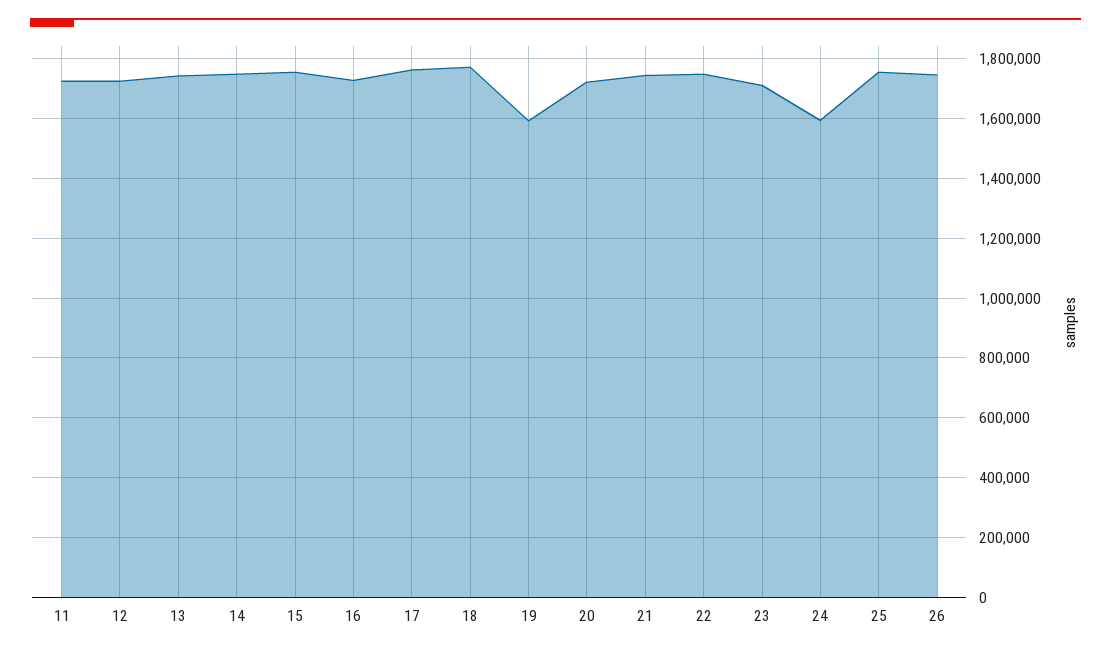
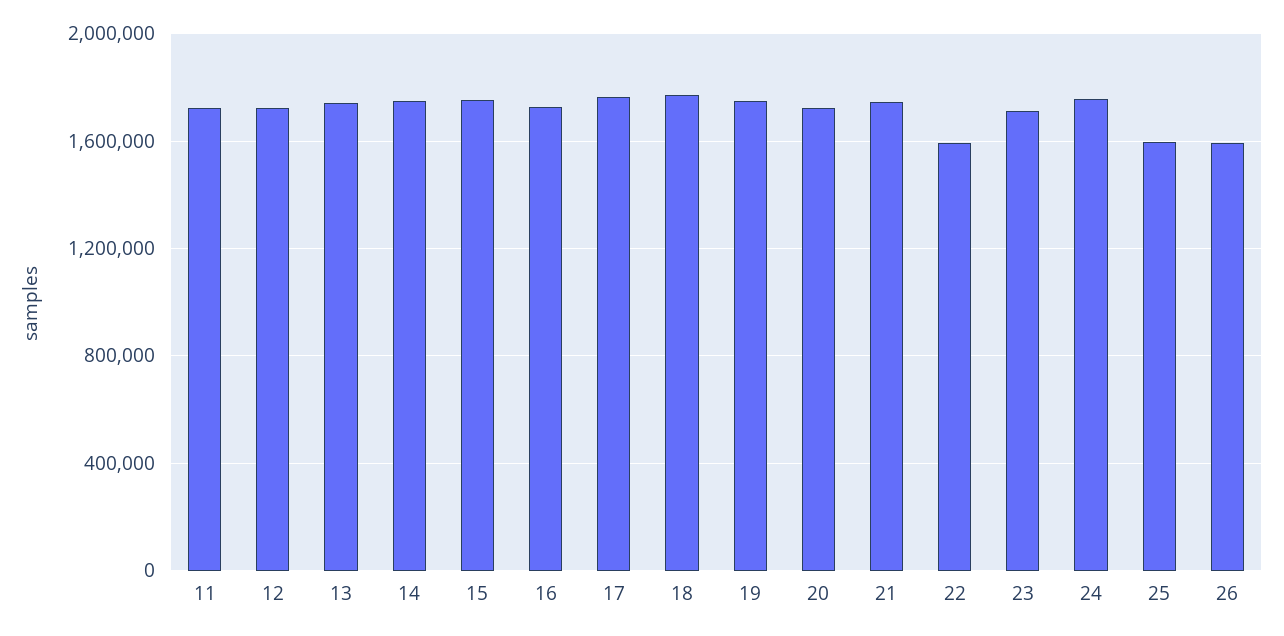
  {
    "11": 1725000,
    "12": 1725000,
    "13": 1750000,
    "14": 1750000,
    "15": 1750000,
    "16": 1725000,
    "17": 1775000,
    "18": 1775000,
-   "19": 1600000,
+   "19": 1750000,
    "20": 1725000,
    "21": 1750000,
-   "22": 1750000,
+   "22": 1600000,
    "23": 1700000,
-   "24": 1600000,
+   "24": 1750000,
-   "25": 1750000,
+   "25": 1600000,
-   "26": 1750000
+   "26": 1600000
  }

